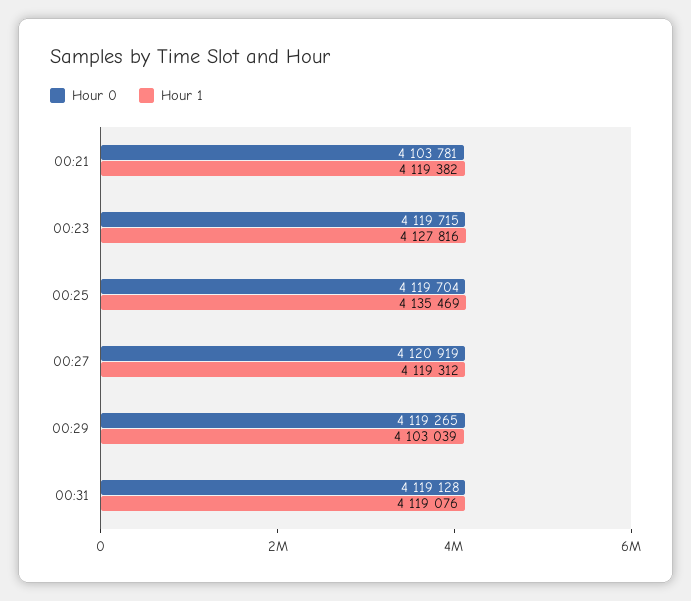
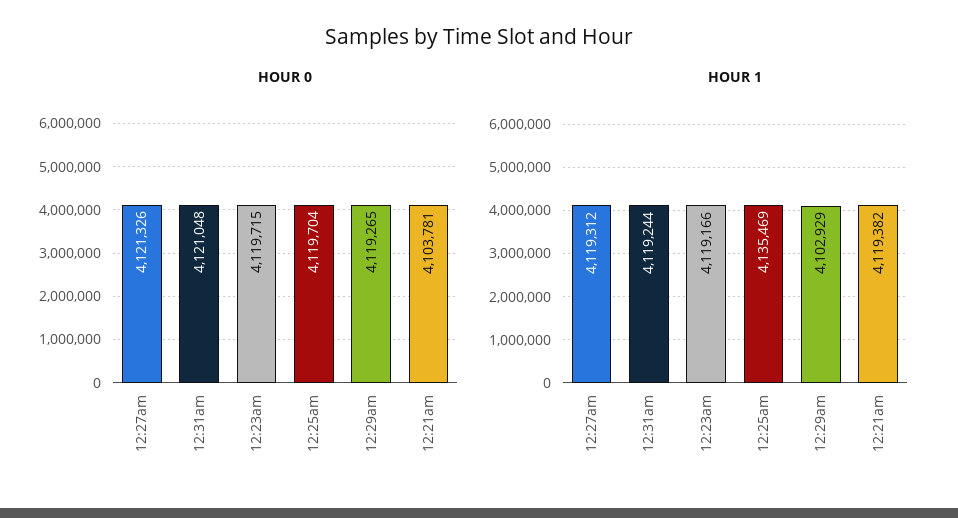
  {
    "Hour 0": {
      "00:21": 4103781,
      "00:23": 4119715,
      "00:25": 4119704,
-     "00:27": 4120919,
+     "00:27": 4121326,
      "00:29": 4119265,
-     "00:31": 4119128
+     "00:31": 4121048
    },
    "Hour 1": {
      "00:21": 4119382,
-     "00:23": 4127816,
+     "00:23": 4119166,
      "00:25": 4135469,
      "00:27": 4119312,
-     "00:29": 4103039,
+     "00:29": 4102929,
-     "00:31": 4119076
+     "00:31": 4119244
    }
  }

